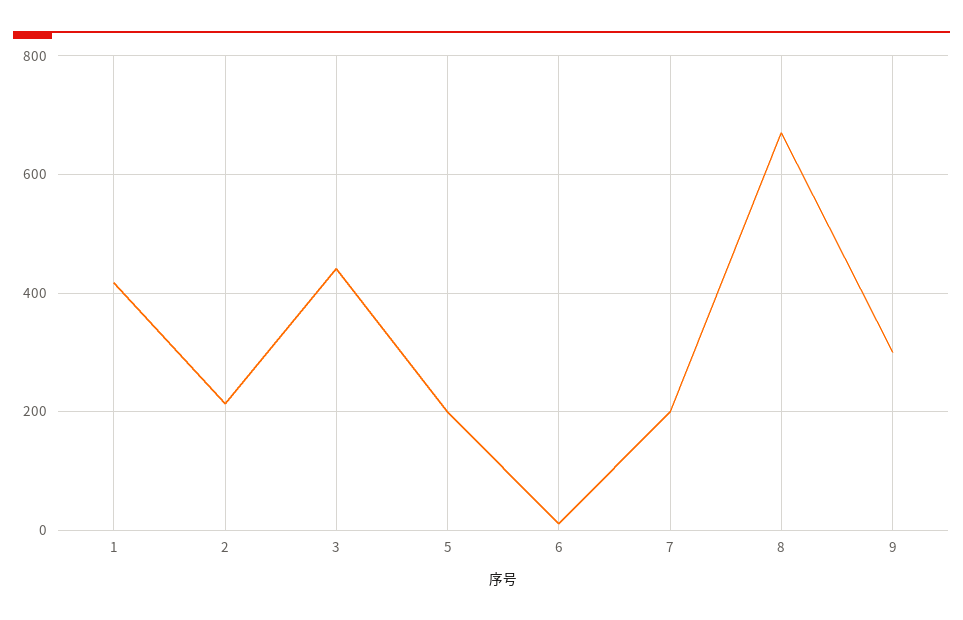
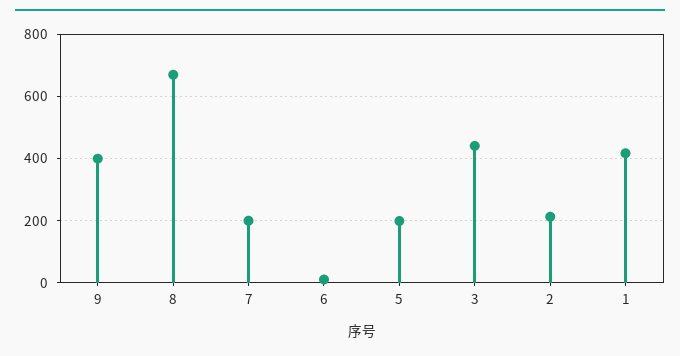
  {
    "1": 420,
    "2": 220,
    "3": 440,
    "5": 200,
    "6": 20,
    "7": 200,
    "8": 680,
-   "9": 300
+   "9": 400
  }

